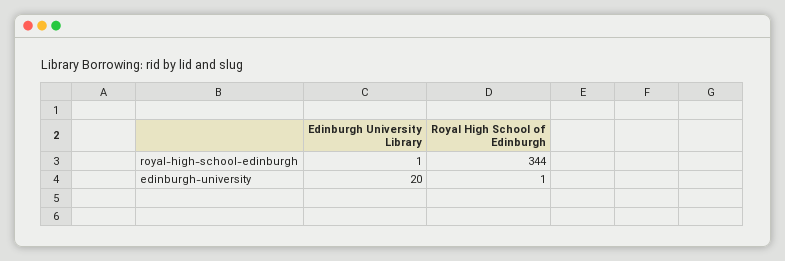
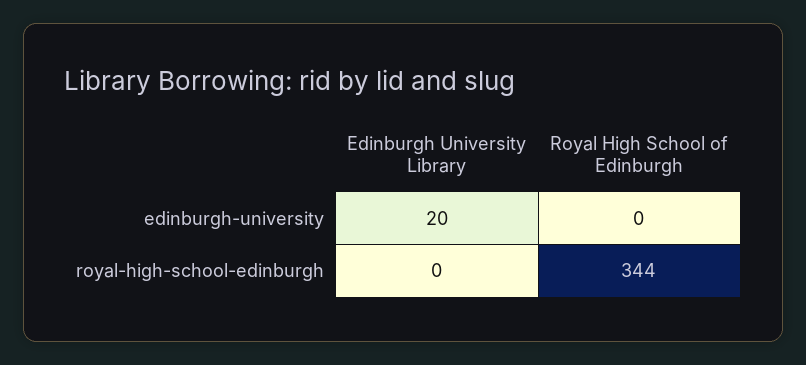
  {
    "Edinburgh University Library": {
-     "royal-high-school-edinburgh": 1,
+     "royal-high-school-edinburgh": 0,
      "edinburgh-university": 20
    },
    "Royal High School of Edinburgh": {
      "royal-high-school-edinburgh": 344,
-     "edinburgh-university": 1
+     "edinburgh-university": 0
    }
  }

